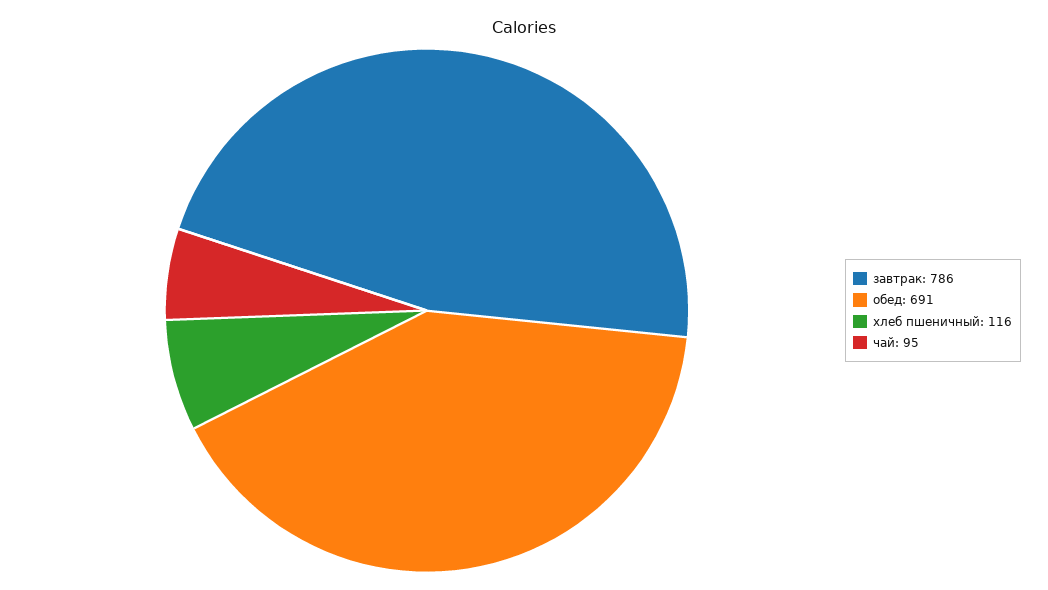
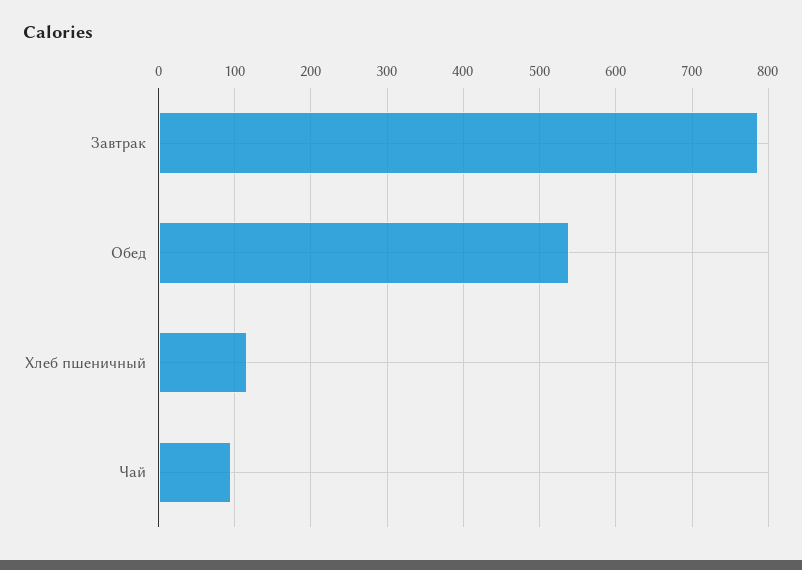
  {
    "завтрак": 786,
-   "обед": 691,
+   "обед": 540,
    "хлеб пшеничный": 116,
    "чай": 95
  }

